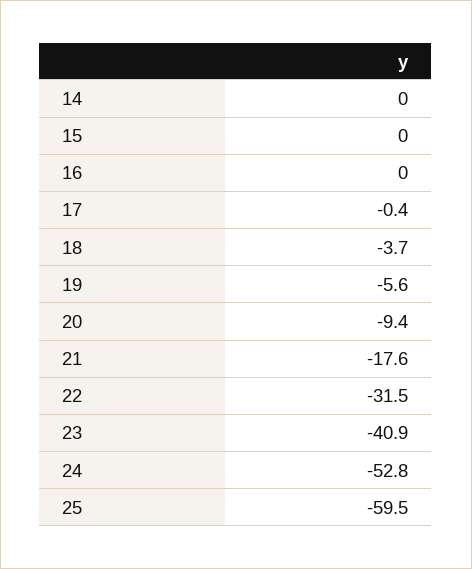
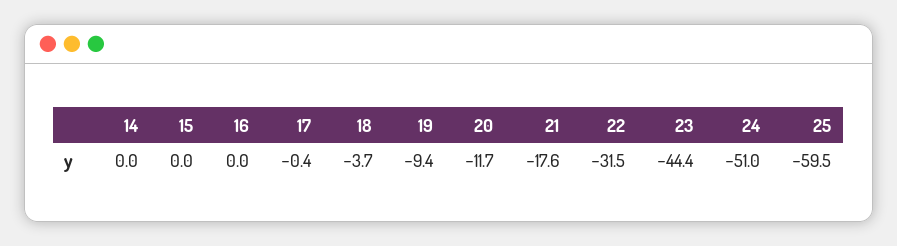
  {
    "14": 0,
    "15": 0,
    "16": 0,
    "17": -0.4,
    "18": -3.7,
-   "19": -5.6,
+   "19": -9.4,
-   "20": -9.4,
+   "20": -11.7,
    "21": -17.6,
    "22": -31.5,
-   "23": -40.9,
+   "23": -44.4,
-   "24": -52.8,
+   "24": -51,
    "25": -59.5
  }

